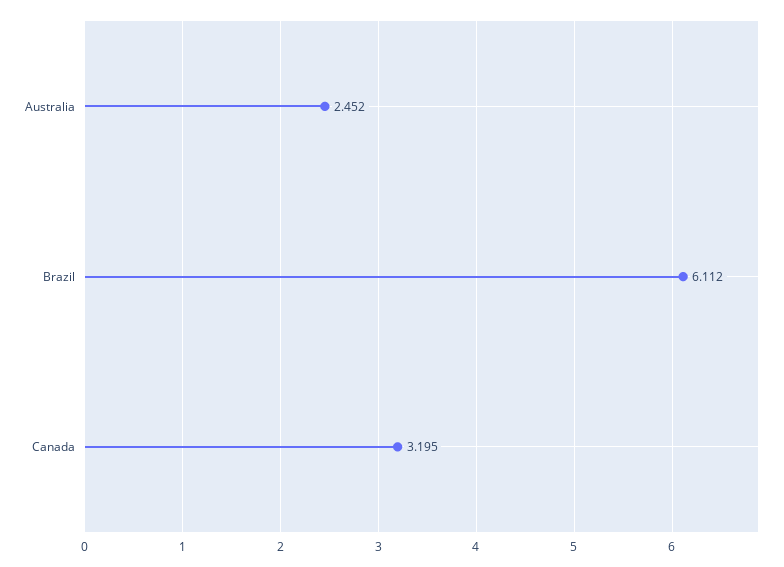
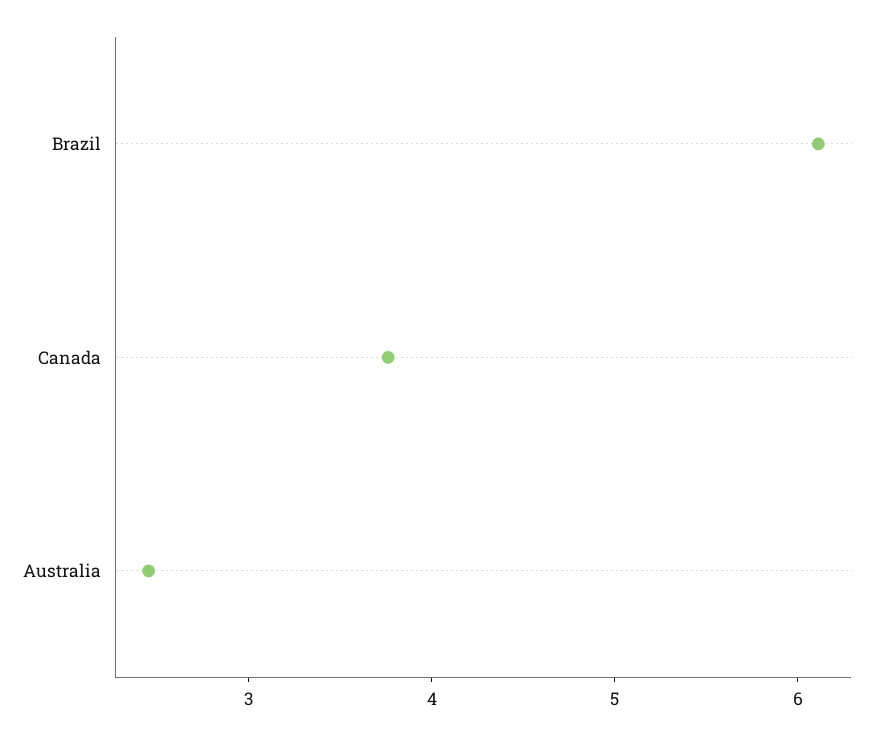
  {
    "Australia": 2.452,
    "Brazil": 6.112,
-   "Canada": 3.195
+   "Canada": 3.8
  }

